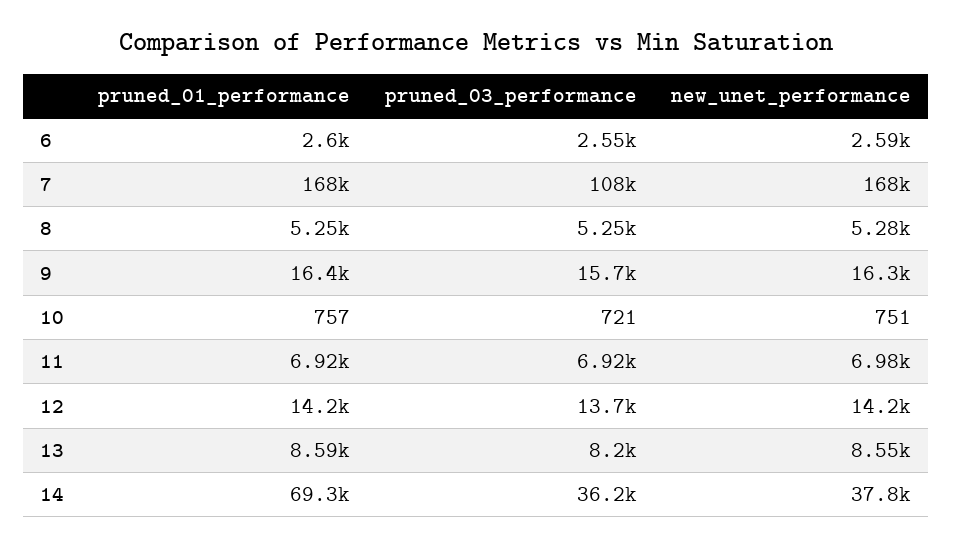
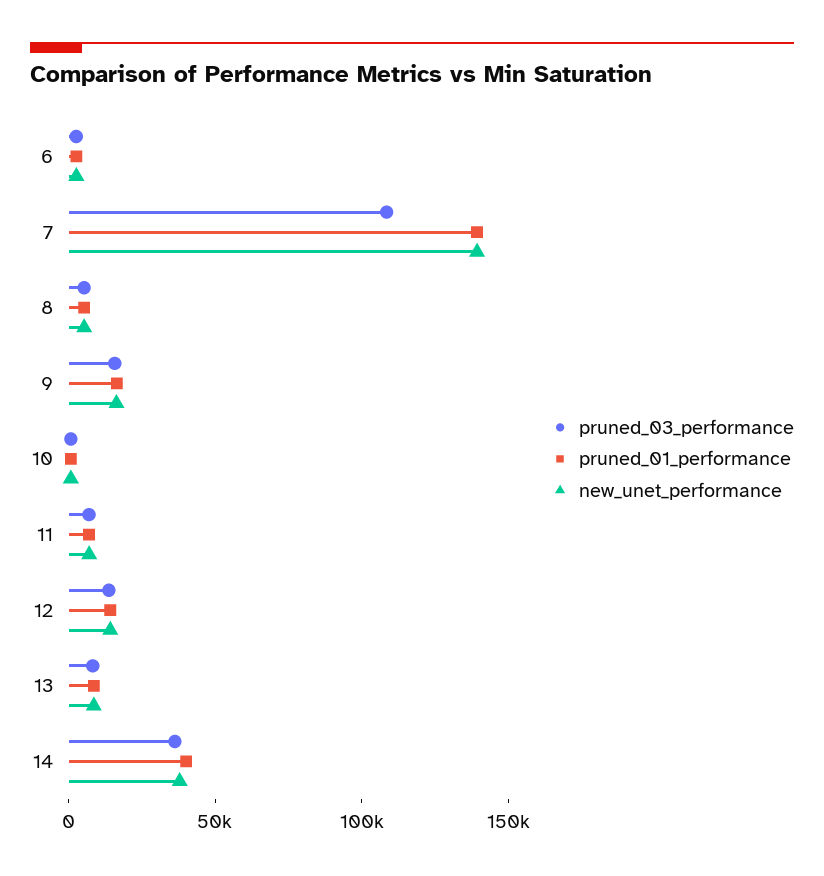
  {
    "pruned_01_performance": {
      "6": 2600,
-     "7": 168000,
+     "7": 140000,
      "8": 5250,
      "9": 16400,
      "10": 757,
      "11": 6920,
      "12": 14200,
      "13": 8590,
-     "14": 69300
+     "14": 40000
    },
    "pruned_03_performance": {
      "6": 2550,
      "7": 108000,
      "8": 5250,
      "9": 15700,
      "10": 721,
      "11": 6920,
      "12": 13700,
      "13": 8200,
      "14": 36200
    },
    "new_unet_performance": {
      "6": 2590,
-     "7": 168000,
+     "7": 140000,
      "8": 5280,
      "9": 16300,
      "10": 751,
      "11": 6980,
      "12": 14200,
      "13": 8550,
      "14": 37800
    }
  }

